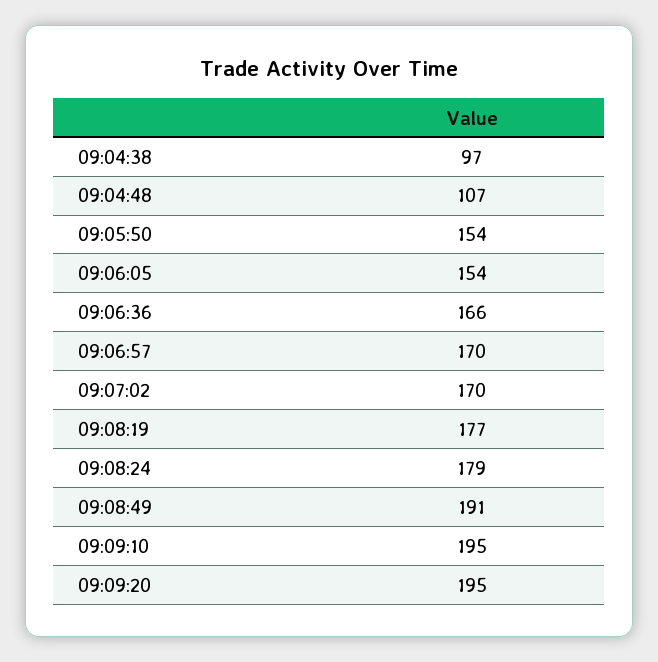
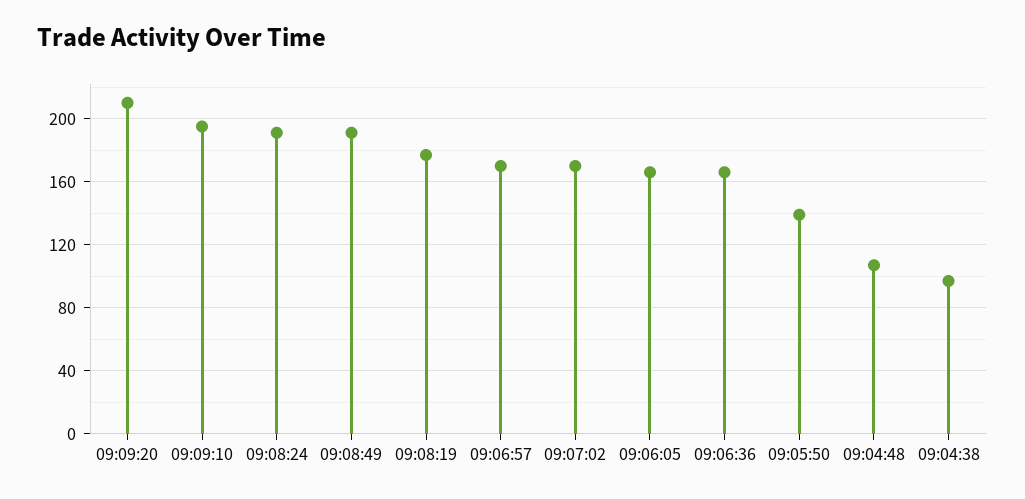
  {
    "09:04:38": 97,
    "09:04:48": 107,
-   "09:05:50": 154,
+   "09:05:50": 140,
-   "09:06:05": 154,
+   "09:06:05": 165,
    "09:06:36": 166,
    "09:06:57": 170,
    "09:07:02": 170,
    "09:08:19": 177,
-   "09:08:24": 179,
+   "09:08:24": 190,
    "09:08:49": 191,
    "09:09:10": 195,
-   "09:09:20": 195
+   "09:09:20": 210
  }

